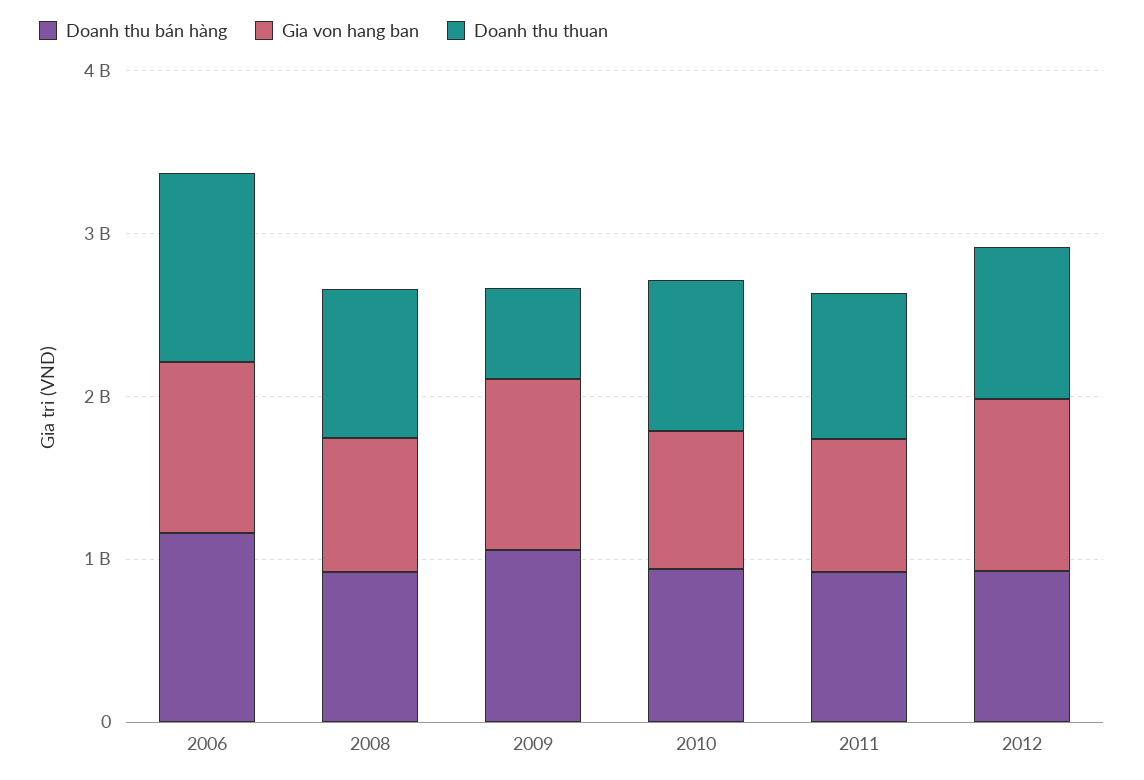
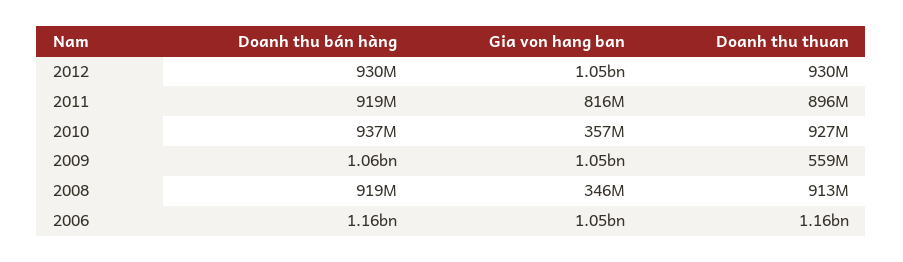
  {
    "Doanh thu bán hàng": {
      "2006": 1160000000,
      "2008": 919000000,
      "2009": 1060000000,
      "2010": 937000000,
      "2011": 919000000,
      "2012": 930000000
    },
    "Gia von hang ban": {
      "2006": 1050000000,
-     "2008": 800000000,
+     "2008": 346000000,
      "2009": 1050000000,
-     "2010": 800000000,
+     "2010": 357000000,
      "2011": 816000000,
      "2012": 1050000000
    },
    "Doanh thu thuan": {
      "2006": 1160000000,
      "2008": 913000000,
      "2009": 559000000,
      "2010": 927000000,
      "2011": 896000000,
      "2012": 930000000
    }
  }

